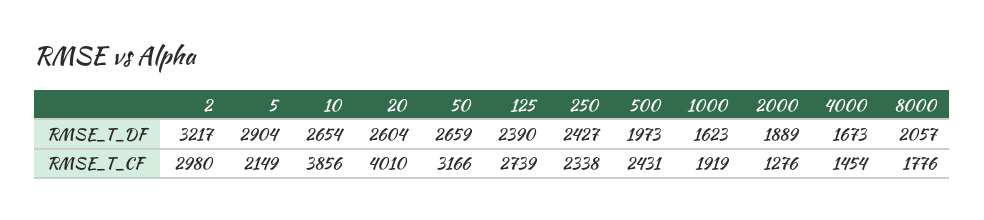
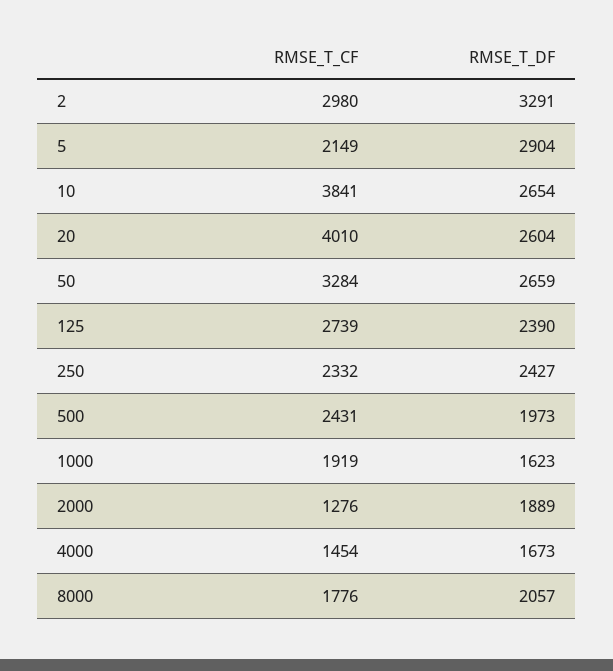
  {
    "2": {
-     "RMSE_T_DF": 3217,
+     "RMSE_T_DF": 3291,
      "RMSE_T_CF": 2980
    },
    "5": {
      "RMSE_T_DF": 2904,
      "RMSE_T_CF": 2149
    },
    "10": {
      "RMSE_T_DF": 2654,
-     "RMSE_T_CF": 3856
+     "RMSE_T_CF": 3841
    },
    "20": {
      "RMSE_T_DF": 2604,
      "RMSE_T_CF": 4010
    },
    "50": {
      "RMSE_T_DF": 2659,
-     "RMSE_T_CF": 3166
+     "RMSE_T_CF": 3284
    },
    "125": {
      "RMSE_T_DF": 2390,
      "RMSE_T_CF": 2739
    },
    "250": {
      "RMSE_T_DF": 2427,
-     "RMSE_T_CF": 2338
+     "RMSE_T_CF": 2332
    },
    "500": {
      "RMSE_T_DF": 1973,
      "RMSE_T_CF": 2431
    },
    "1000": {
      "RMSE_T_DF": 1623,
      "RMSE_T_CF": 1919
    },
    "2000": {
      "RMSE_T_DF": 1889,
      "RMSE_T_CF": 1276
    },
    "4000": {
      "RMSE_T_DF": 1673,
      "RMSE_T_CF": 1454
    },
    "8000": {
      "RMSE_T_DF": 2057,
      "RMSE_T_CF": 1776
    }
  }

